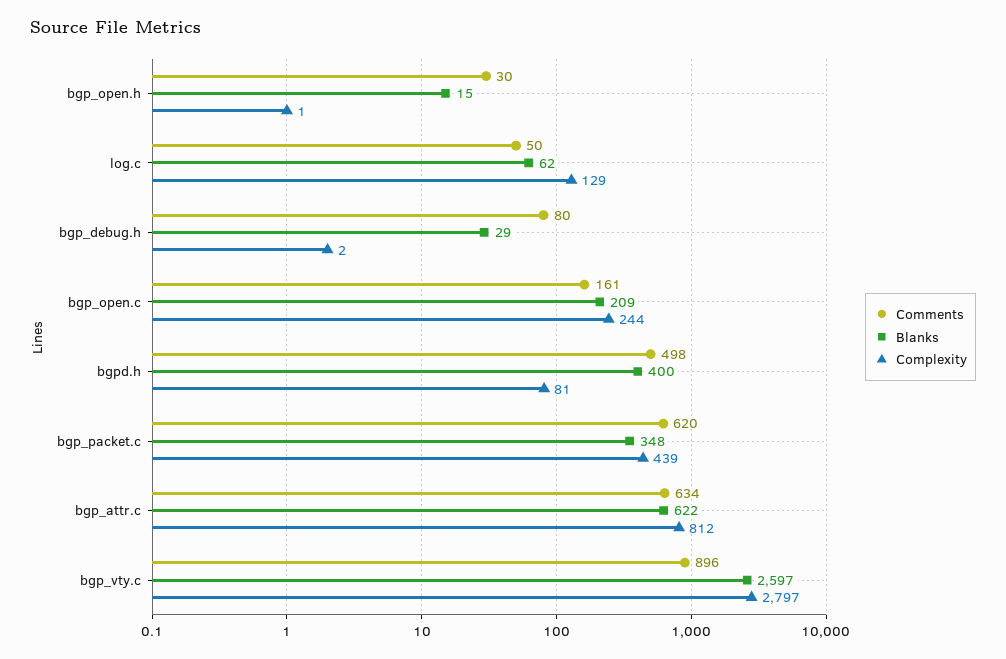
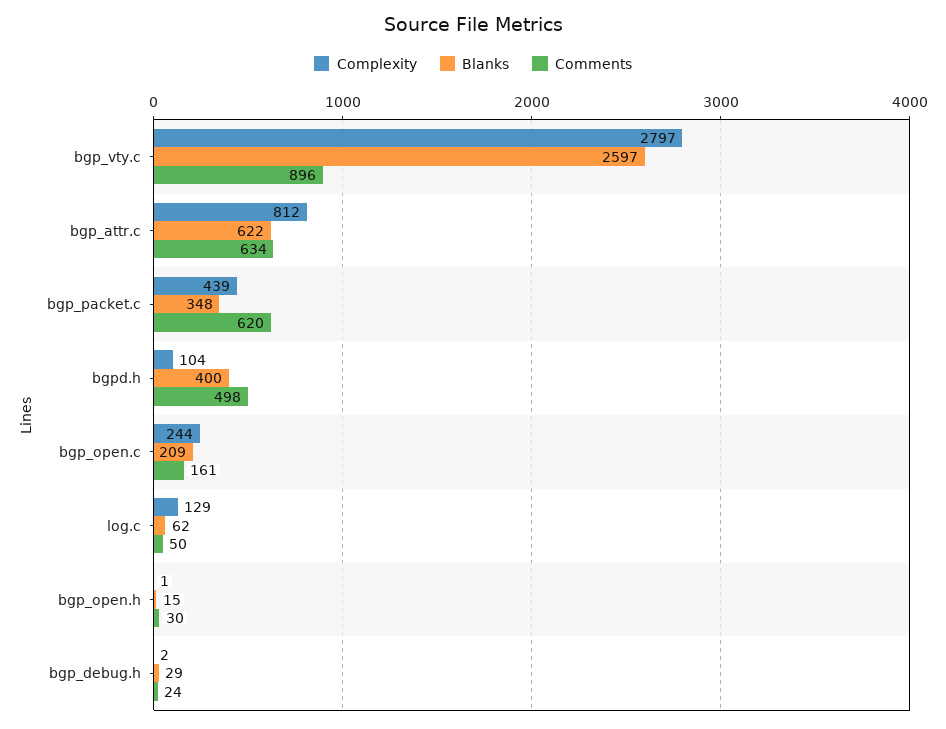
  {
    "Comments": {
      "bgp_open.h": 30,
      "log.c": 50,
-     "bgp_debug.h": 80,
+     "bgp_debug.h": 24,
      "bgp_open.c": 161,
      "bgpd.h": 498,
      "bgp_packet.c": 620,
      "bgp_attr.c": 634,
      "bgp_vty.c": 896
    },
    "Blanks": {
      "bgp_open.h": 15,
      "log.c": 62,
      "bgp_debug.h": 29,
      "bgp_open.c": 209,
      "bgpd.h": 400,
      "bgp_packet.c": 348,
      "bgp_attr.c": 622,
      "bgp_vty.c": 2597
    },
    "Complexity": {
      "bgp_open.h": 1,
      "log.c": 129,
      "bgp_debug.h": 2,
      "bgp_open.c": 244,
-     "bgpd.h": 81,
+     "bgpd.h": 104,
      "bgp_packet.c": 439,
      "bgp_attr.c": 812,
      "bgp_vty.c": 2797
    }
  }

